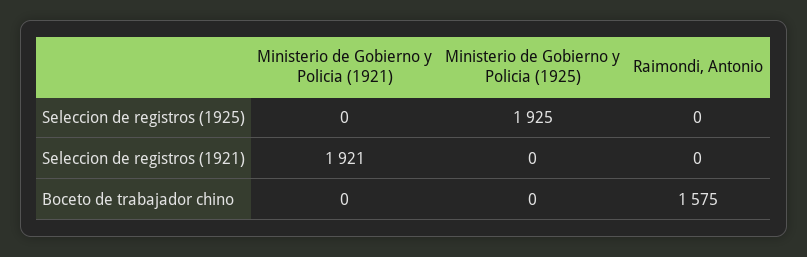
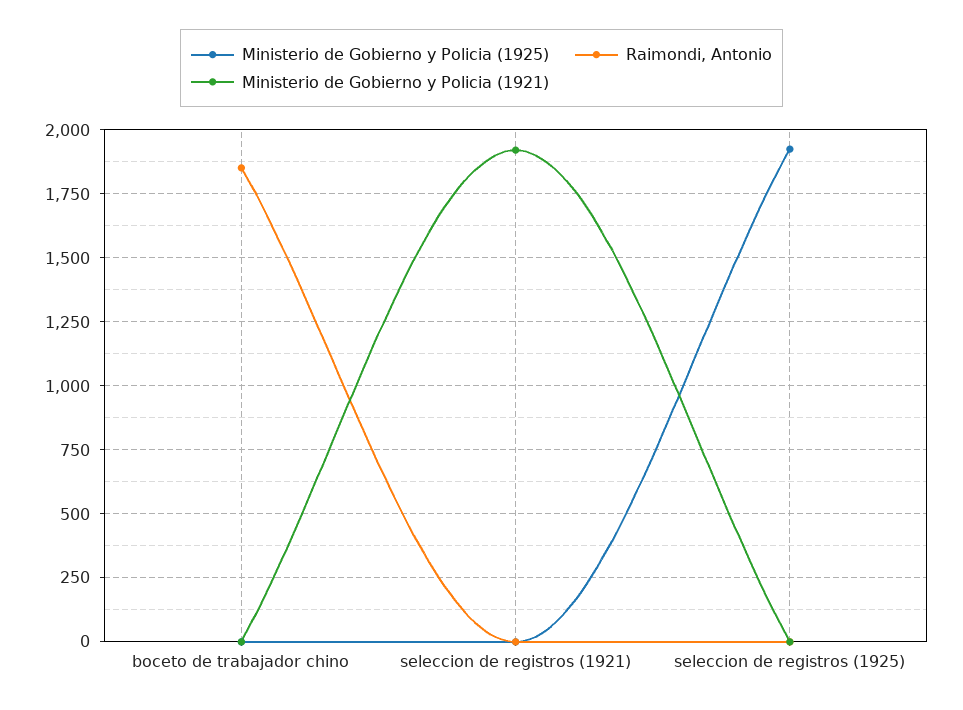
  {
    "Ministerio de Gobierno y Policia (1921)": {
      "Seleccion de registros (1925)": 0,
      "Seleccion de registros (1921)": 1921,
      "Boceto de trabajador chino": 0
    },
    "Ministerio de Gobierno y Policia (1925)": {
      "Seleccion de registros (1925)": 1925,
      "Seleccion de registros (1921)": 0,
      "Boceto de trabajador chino": 0
    },
    "Raimondi, Antonio": {
      "Seleccion de registros (1925)": 0,
      "Seleccion de registros (1921)": 0,
-     "Boceto de trabajador chino": 1575
+     "Boceto de trabajador chino": 1850
    }
  }

